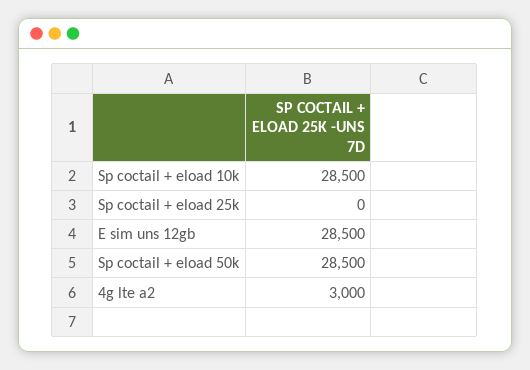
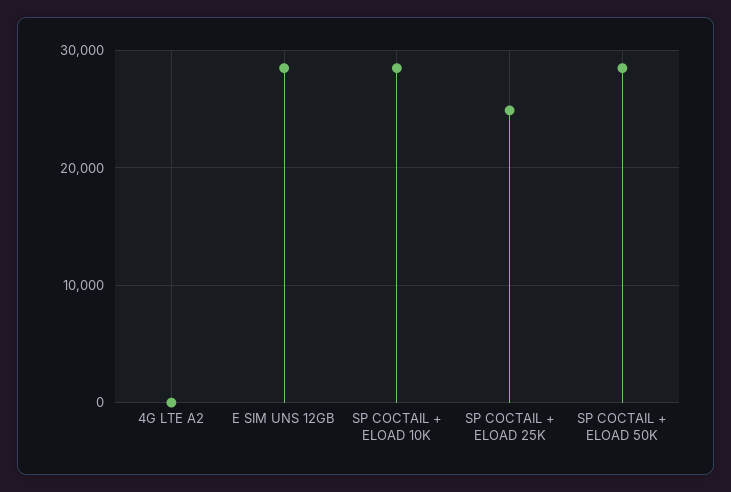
  {
    "Sp coctail + eload 10k": 28500,
-   "Sp coctail + eload 25k": 0,
+   "Sp coctail + eload 25k": 25000,
    "E sim uns 12gb": 28500,
    "Sp coctail + eload 50k": 28500,
-   "4g lte a2": 3000
+   "4g lte a2": 0
  }

